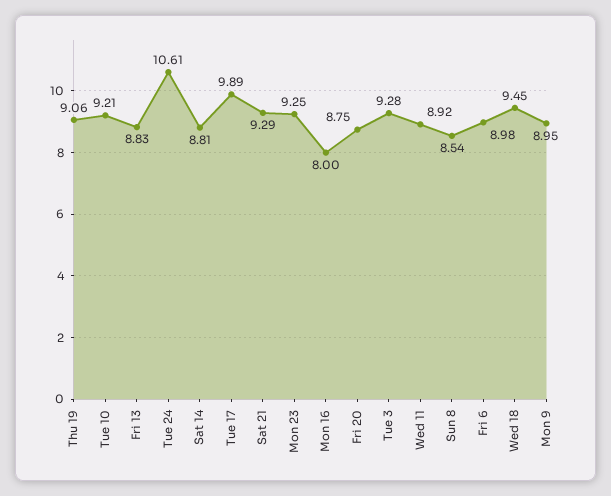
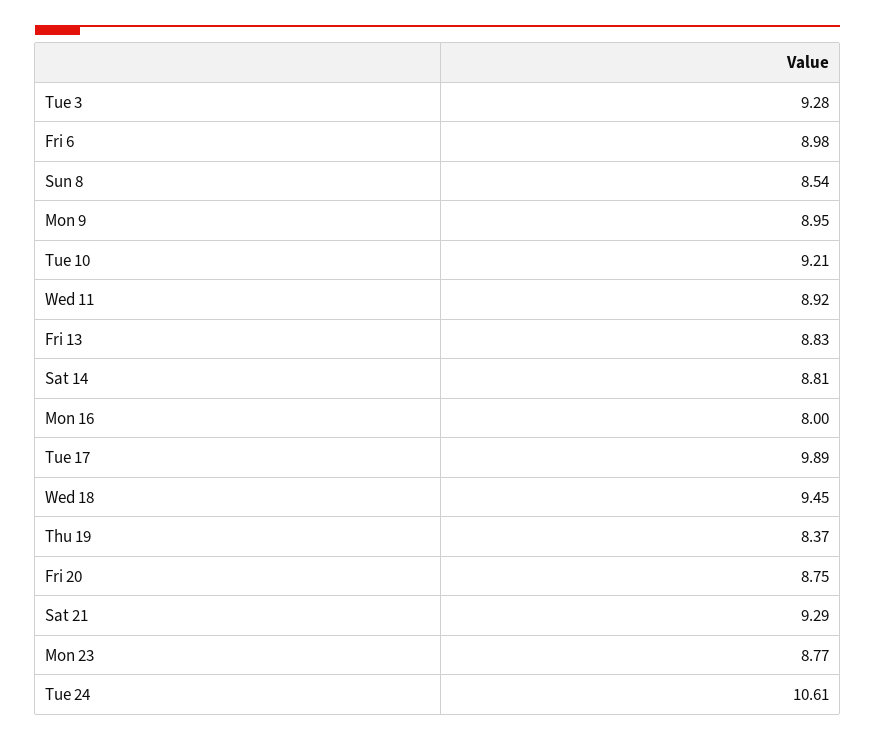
  {
-   "Thu 19": 9.06,
+   "Thu 19": 8.37,
    "Tue 10": 9.21,
    "Fri 13": 8.83,
    "Tue 24": 10.61,
    "Sat 14": 8.81,
    "Tue 17": 9.89,
    "Sat 21": 9.29,
-   "Mon 23": 9.25,
+   "Mon 23": 8.77,
    "Mon 16": 8,
    "Fri 20": 8.75,
    "Tue 3": 9.28,
    "Wed 11": 8.92,
    "Sun 8": 8.54,
    "Fri 6": 8.98,
    "Wed 18": 9.45,
    "Mon 9": 8.95
  }

